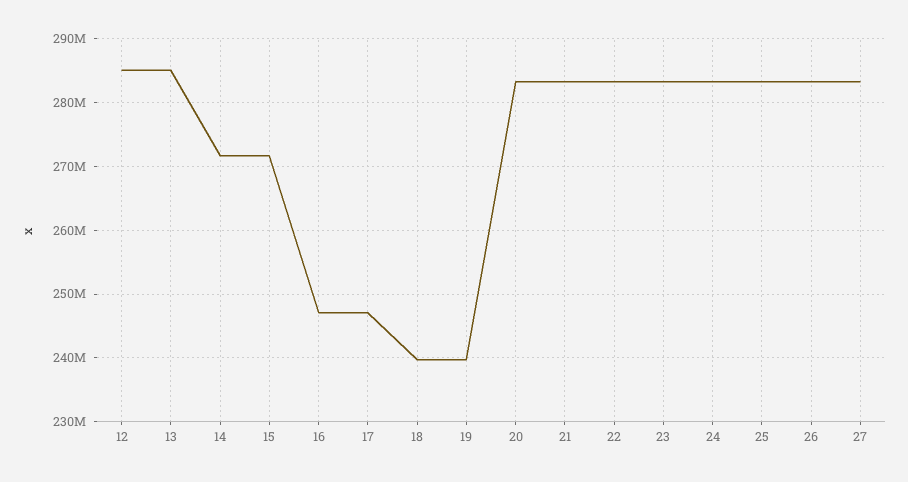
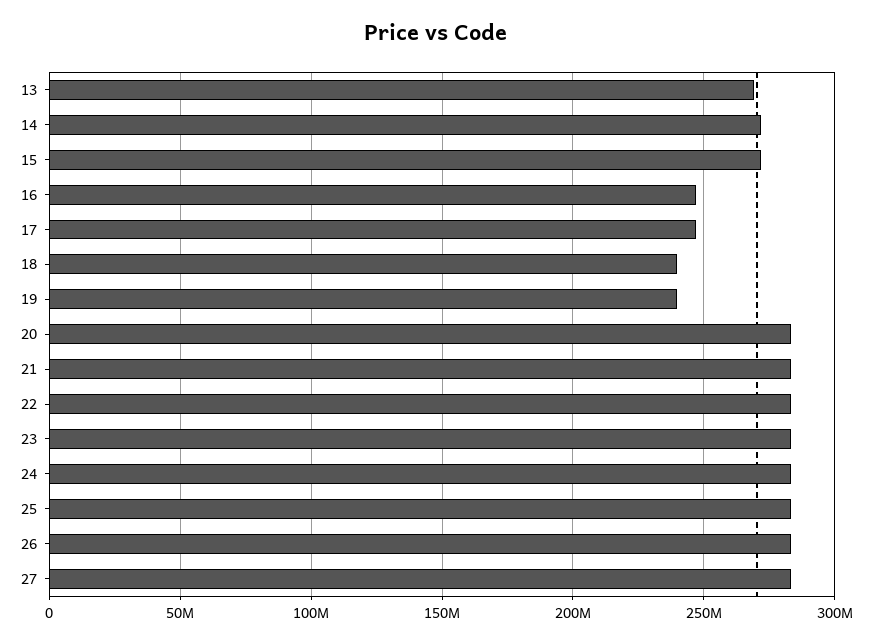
  {
-   "12": 285000000,
-   "13": 285000000,
+   "13": 270000000,
    "14": 272000000,
    "15": 272000000,
    "16": 247000000,
    "17": 247000000,
    "18": 240000000,
    "19": 240000000,
    "20": 283000000,
    "21": 283000000,
    "22": 283000000,
    "23": 283000000,
    "24": 283000000,
    "25": 283000000,
    "26": 283000000,
    "27": 283000000
  }

